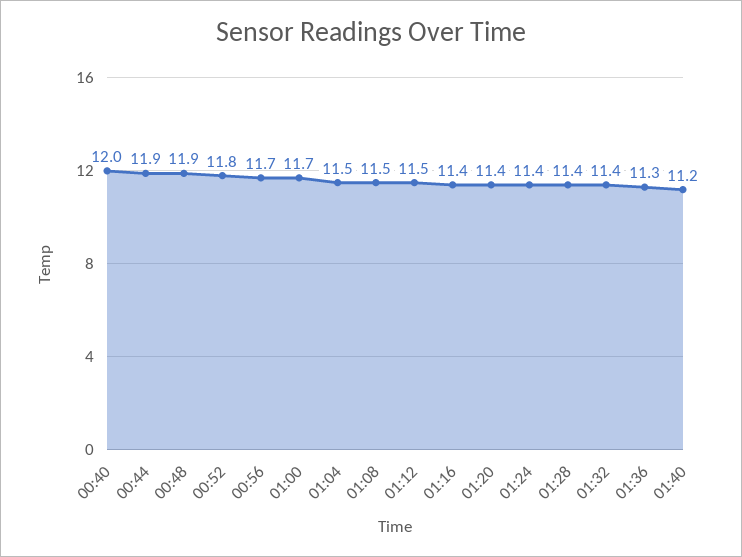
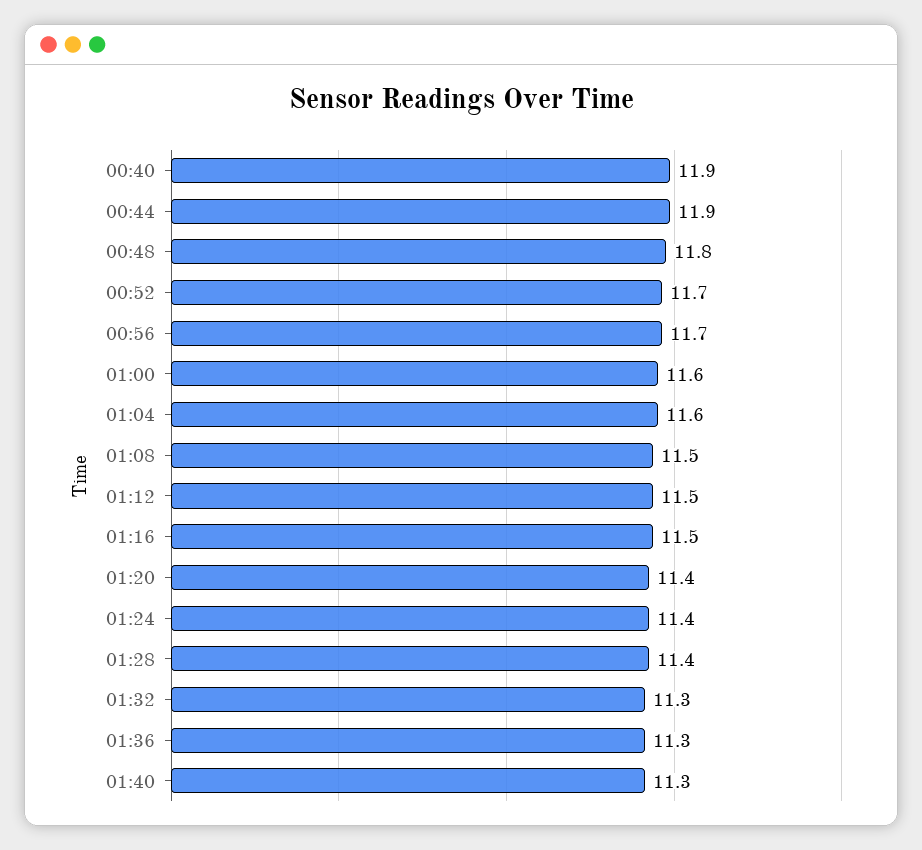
  {
-   "00:40": 12,
+   "00:40": 11.9,
    "00:44": 11.9,
-   "00:48": 11.9,
+   "00:48": 11.8,
-   "00:52": 11.8,
+   "00:52": 11.7,
    "00:56": 11.7,
-   "01:00": 11.7,
+   "01:00": 11.6,
-   "01:04": 11.5,
+   "01:04": 11.6,
    "01:08": 11.5,
    "01:12": 11.5,
-   "01:16": 11.4,
+   "01:16": 11.5,
    "01:20": 11.4,
    "01:24": 11.4,
    "01:28": 11.4,
-   "01:32": 11.4,
+   "01:32": 11.3,
    "01:36": 11.3,
-   "01:40": 11.2
+   "01:40": 11.3
  }

